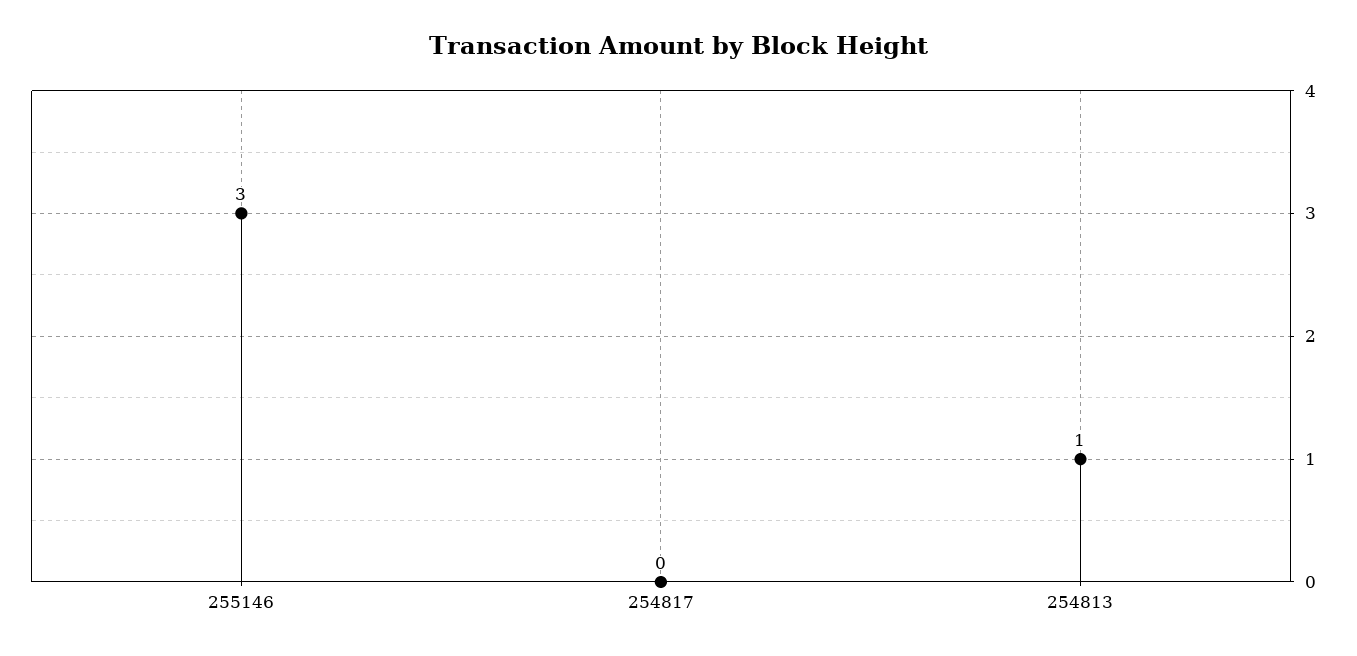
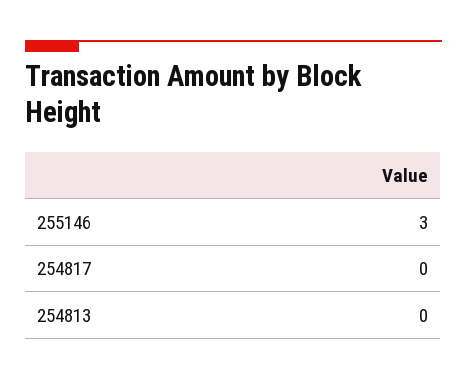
  {
    "255146": 3,
    "254817": 0,
-   "254813": 1
+   "254813": 0
  }

